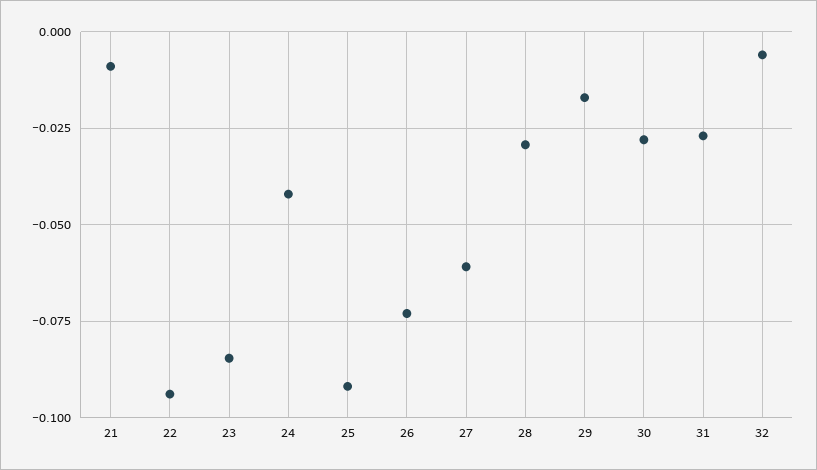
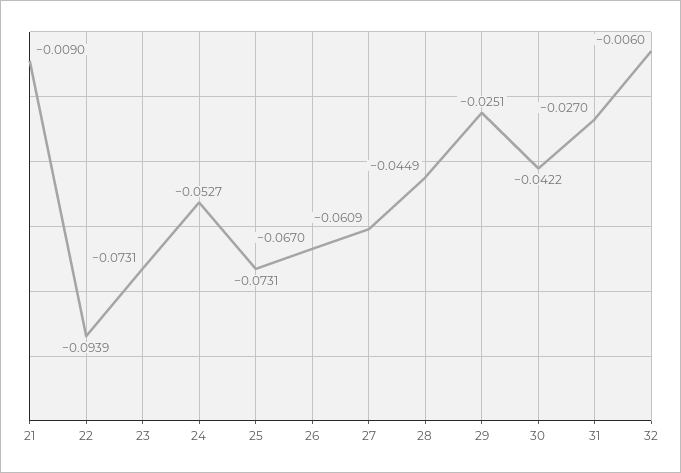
  {
    "21": -0.009,
    "22": -0.0939,
-   "23": -0.085,
+   "23": -0.0731,
-   "24": -0.0425,
+   "24": -0.0527,
-   "25": -0.0925,
+   "25": -0.0731,
-   "26": -0.0725,
+   "26": -0.067,
    "27": -0.0609,
-   "28": -0.03,
+   "28": -0.0449,
-   "29": -0.0175,
+   "29": -0.0251,
-   "30": -0.0275,
+   "30": -0.0422,
    "31": -0.027,
    "32": -0.006
  }

